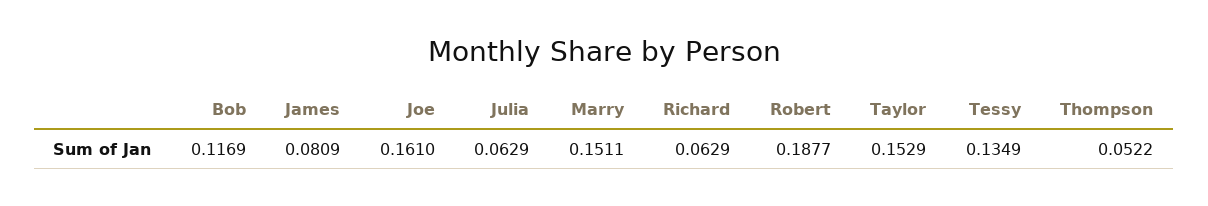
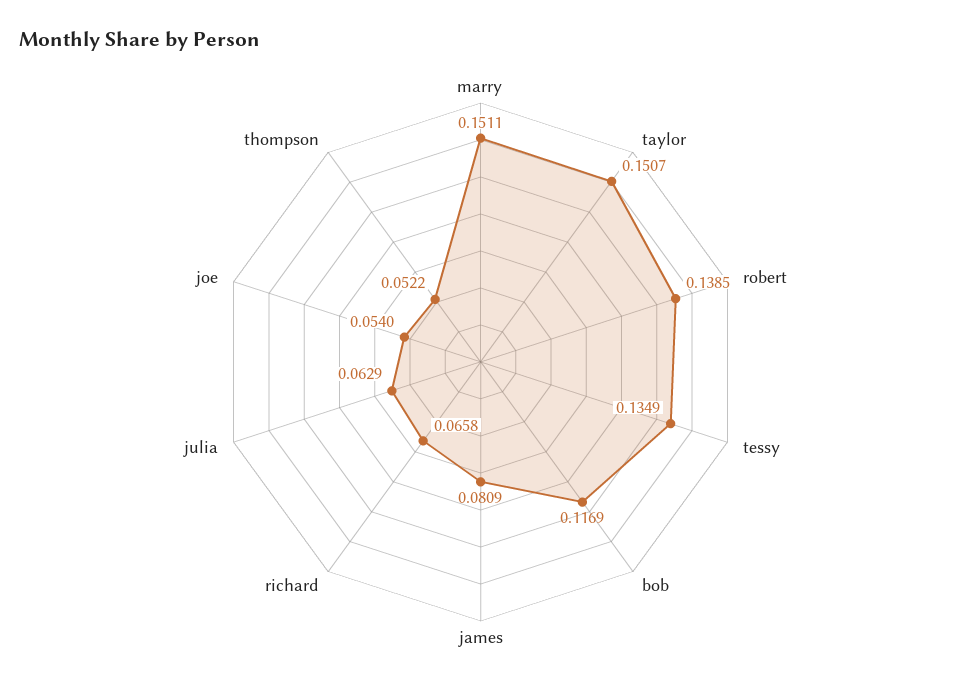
  {
    "Bob": 0.1169,
    "James": 0.0809,
-   "Joe": 0.161,
+   "Joe": 0.054,
    "Julia": 0.0629,
    "Marry": 0.1511,
-   "Richard": 0.0629,
+   "Richard": 0.0658,
-   "Robert": 0.1877,
+   "Robert": 0.1385,
-   "Taylor": 0.1529,
+   "Taylor": 0.1507,
    "Tessy": 0.1349,
    "Thompson": 0.0522
  }

